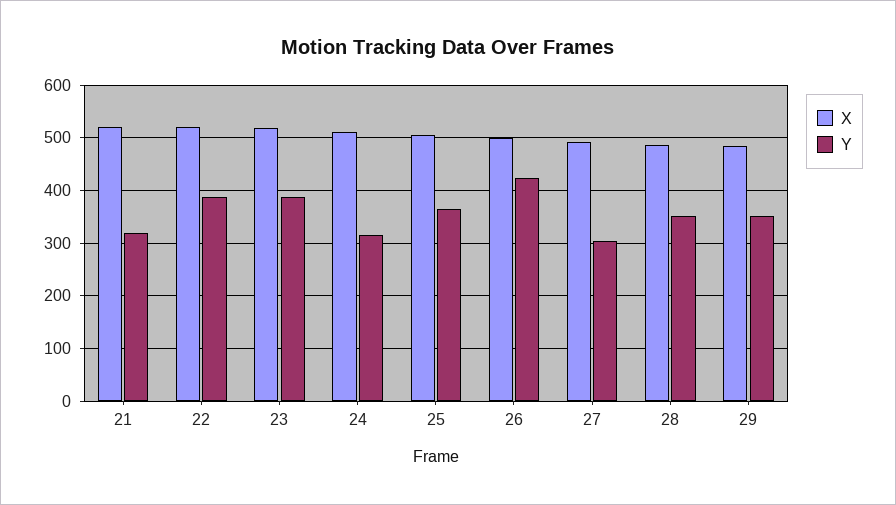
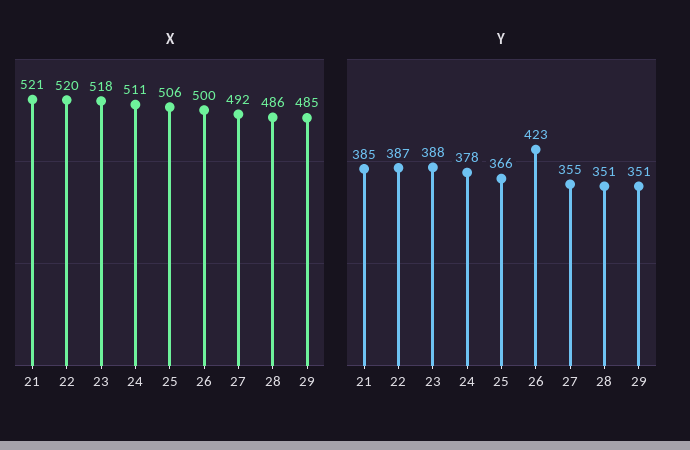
  {
    "X": {
      "21": 521,
      "22": 520,
      "23": 518,
      "24": 511,
      "25": 506,
      "26": 500,
      "27": 492,
      "28": 486,
      "29": 485
    },
    "Y": {
-     "21": 320,
+     "21": 385,
      "22": 387,
      "23": 388,
-     "24": 320,
+     "24": 378,
      "25": 366,
      "26": 423,
-     "27": 300,
+     "27": 355,
      "28": 351,
      "29": 351
    }
  }

